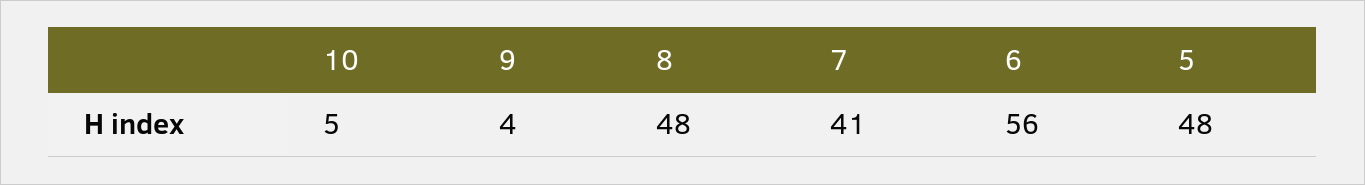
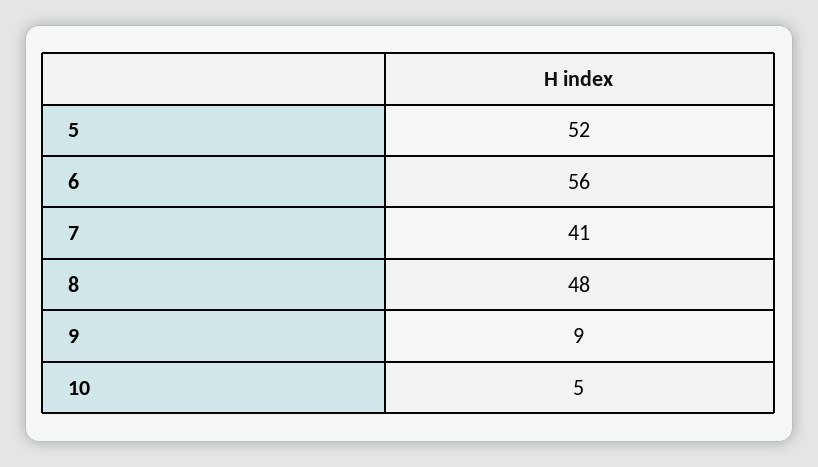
  {
    "10": 5,
-   "9": 4,
+   "9": 9,
    "8": 48,
    "7": 41,
    "6": 56,
-   "5": 48
+   "5": 52
  }

